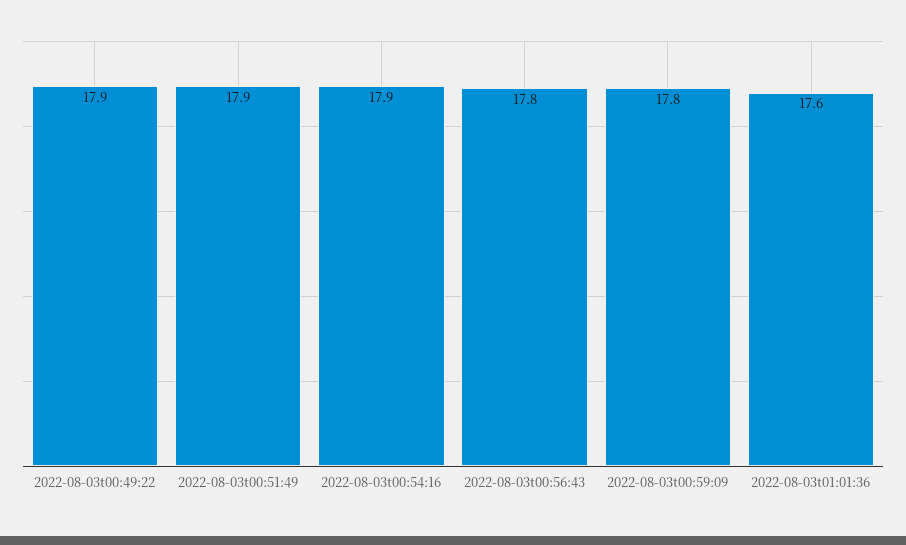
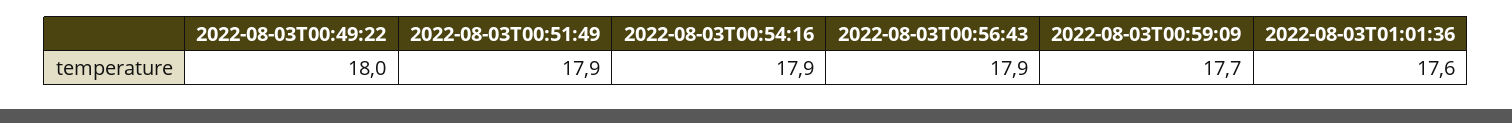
  {
-   "2022-08-03t00:49:22": 17.9,
+   "2022-08-03t00:49:22": 18,
    "2022-08-03t00:51:49": 17.9,
    "2022-08-03t00:54:16": 17.9,
-   "2022-08-03t00:56:43": 17.8,
+   "2022-08-03t00:56:43": 17.9,
-   "2022-08-03t00:59:09": 17.8,
+   "2022-08-03t00:59:09": 17.7,
    "2022-08-03t01:01:36": 17.6
  }

